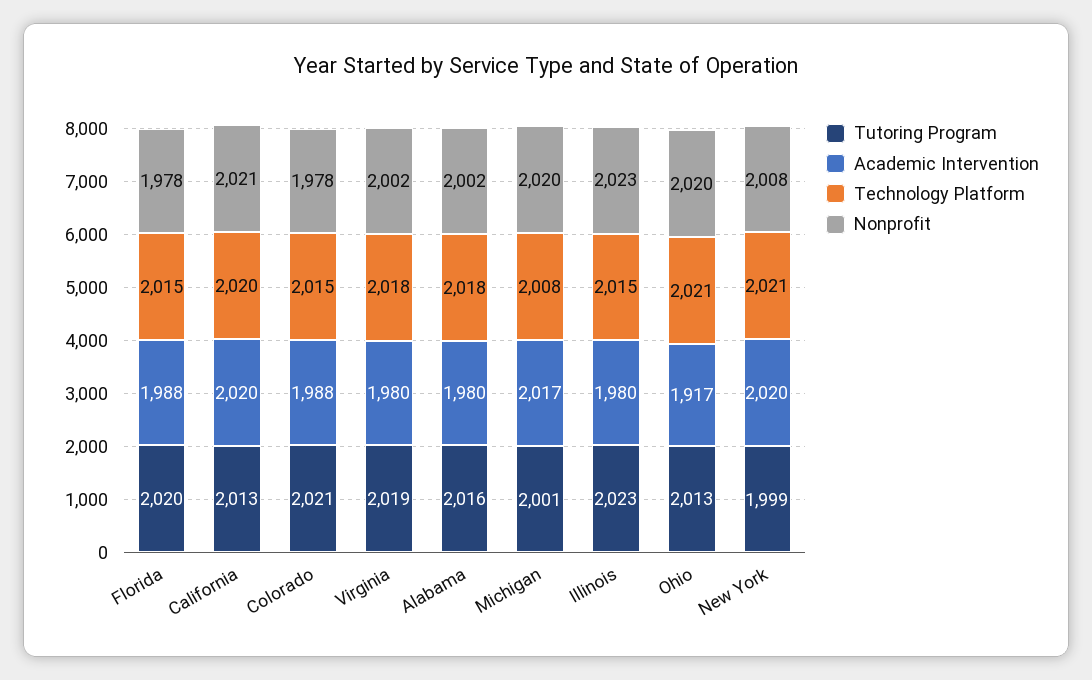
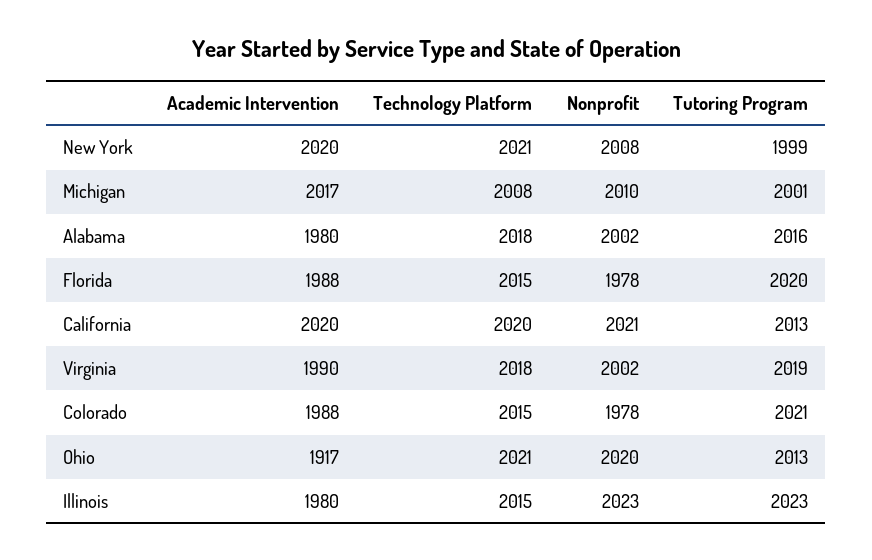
  {
    "Tutoring Program": {
      "Florida": 2020,
      "California": 2013,
      "Colorado": 2021,
      "Virginia": 2019,
      "Alabama": 2016,
      "Michigan": 2001,
      "Illinois": 2023,
      "Ohio": 2013,
      "New York": 1999
    },
    "Academic Intervention": {
      "Florida": 1988,
      "California": 2020,
      "Colorado": 1988,
-     "Virginia": 1980,
+     "Virginia": 1990,
      "Alabama": 1980,
      "Michigan": 2017,
      "Illinois": 1980,
      "Ohio": 1917,
      "New York": 2020
    },
    "Technology Platform": {
      "Florida": 2015,
      "California": 2020,
      "Colorado": 2015,
      "Virginia": 2018,
      "Alabama": 2018,
      "Michigan": 2008,
      "Illinois": 2015,
      "Ohio": 2021,
      "New York": 2021
    },
    "Nonprofit": {
      "Florida": 1978,
      "California": 2021,
      "Colorado": 1978,
      "Virginia": 2002,
      "Alabama": 2002,
-     "Michigan": 2020,
+     "Michigan": 2010,
      "Illinois": 2023,
      "Ohio": 2020,
      "New York": 2008
    }
  }

